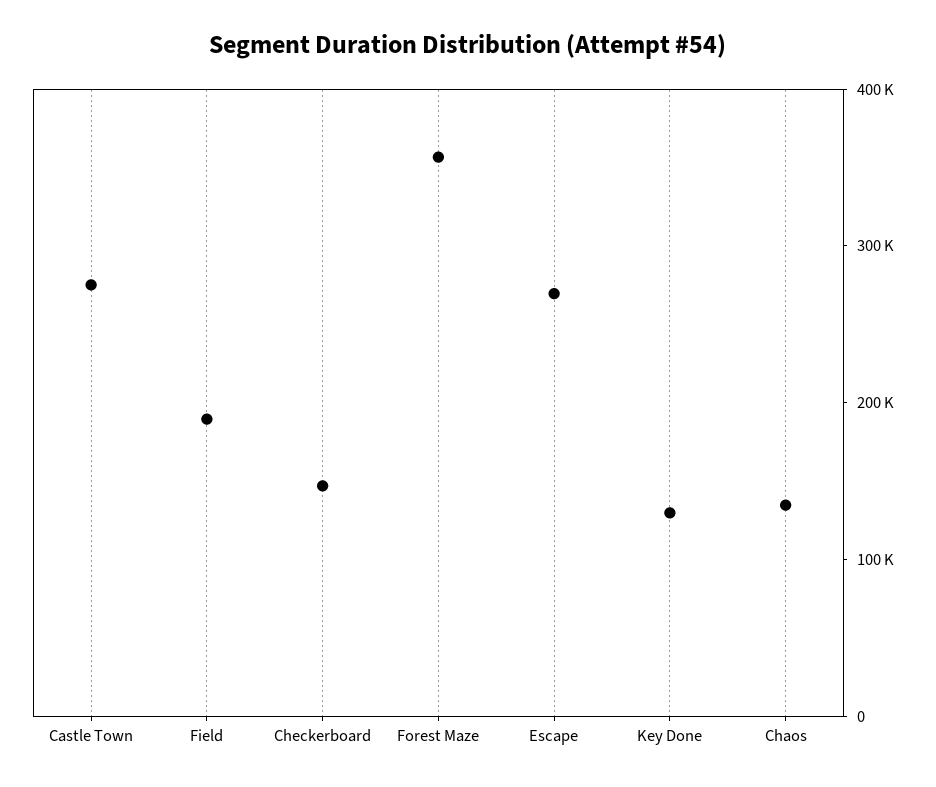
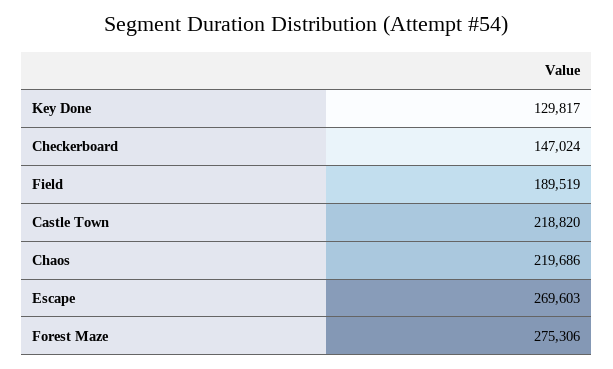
  {
-   "Castle Town": 280000,
+   "Castle Town": 218820,
    "Field": 189519,
    "Checkerboard": 147024,
-   "Forest Maze": 360000,
+   "Forest Maze": 275306,
    "Escape": 269603,
    "Key Done": 129817,
-   "Chaos": 140000
+   "Chaos": 219686
  }

